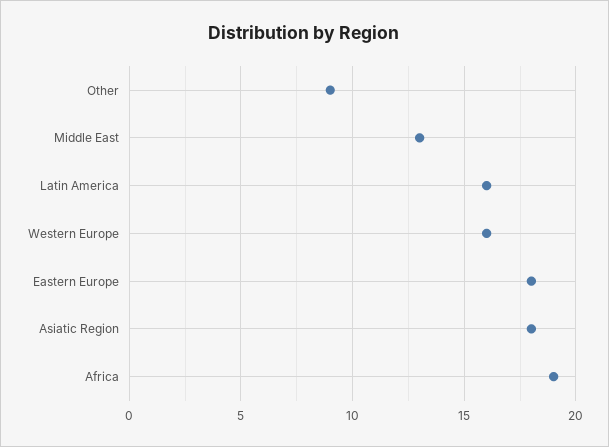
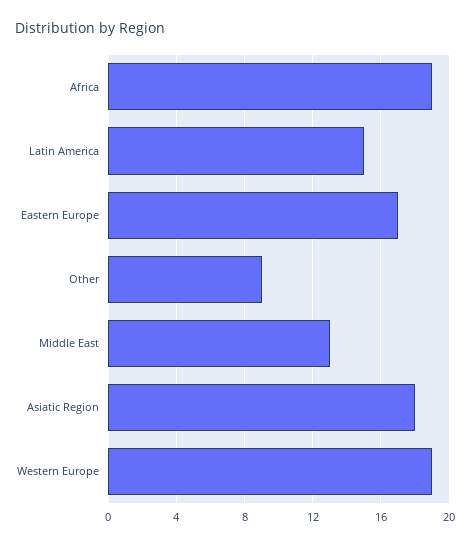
  {
    "Other": 9,
    "Middle East": 13,
-   "Latin America": 16,
+   "Latin America": 15,
-   "Western Europe": 16,
+   "Western Europe": 19,
-   "Eastern Europe": 18,
+   "Eastern Europe": 17,
    "Asiatic Region": 18,
    "Africa": 19
  }

